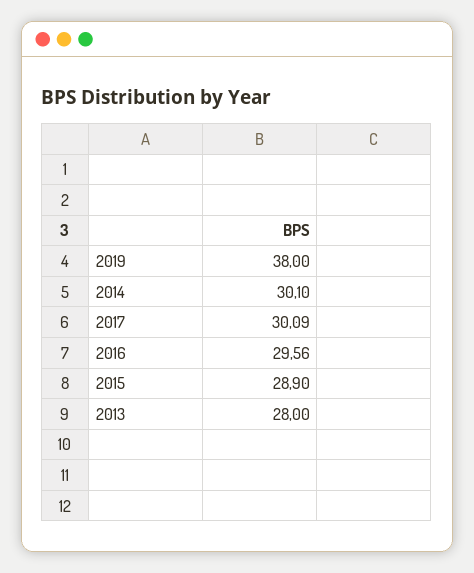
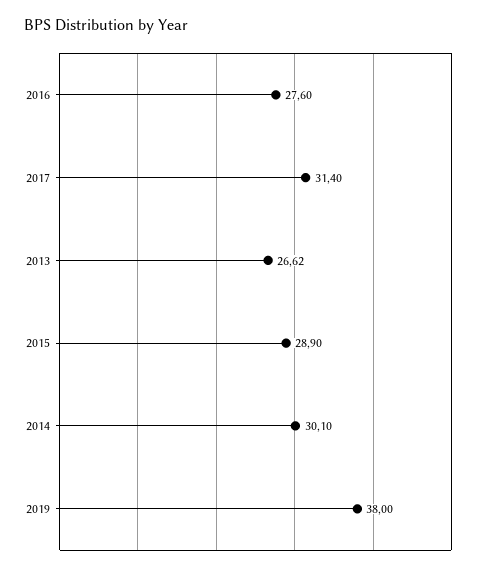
  {
    "2019": 38,
    "2014": 30.1,
-   "2017": 30.09,
+   "2017": 31.4,
-   "2016": 29.56,
+   "2016": 27.6,
    "2015": 28.9,
-   "2013": 28
+   "2013": 26.62
  }

